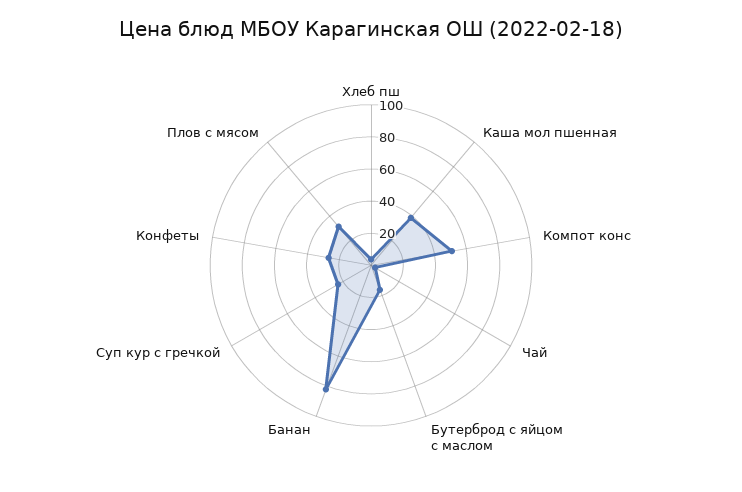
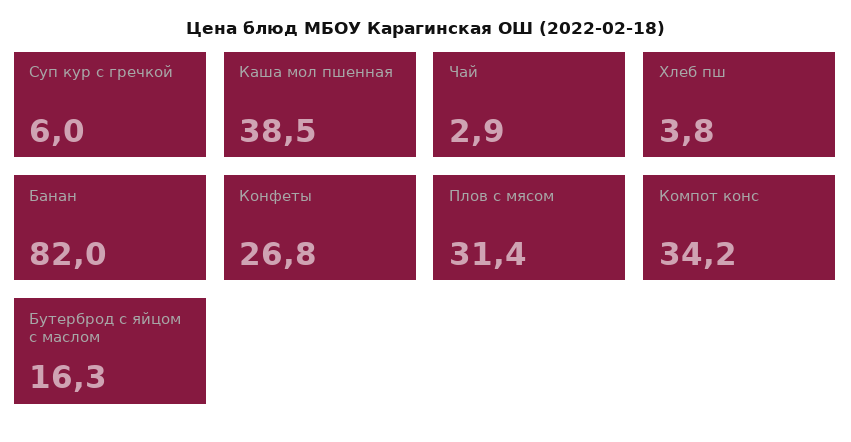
  {
    "Хлеб пш": 3.8,
    "Каша мол пшенная": 38.5,
-   "Компот конс": 50,
+   "Компот конс": 34.2,
    "Чай": 2.9,
    "Бутерброд с яйцом с маслом": 16.3,
    "Банан": 82,
-   "Суп кур с гречкой": 25,
+   "Суп кур с гречкой": 6,
    "Конфеты": 26.8,
    "Плов с мясом": 31.4
  }

